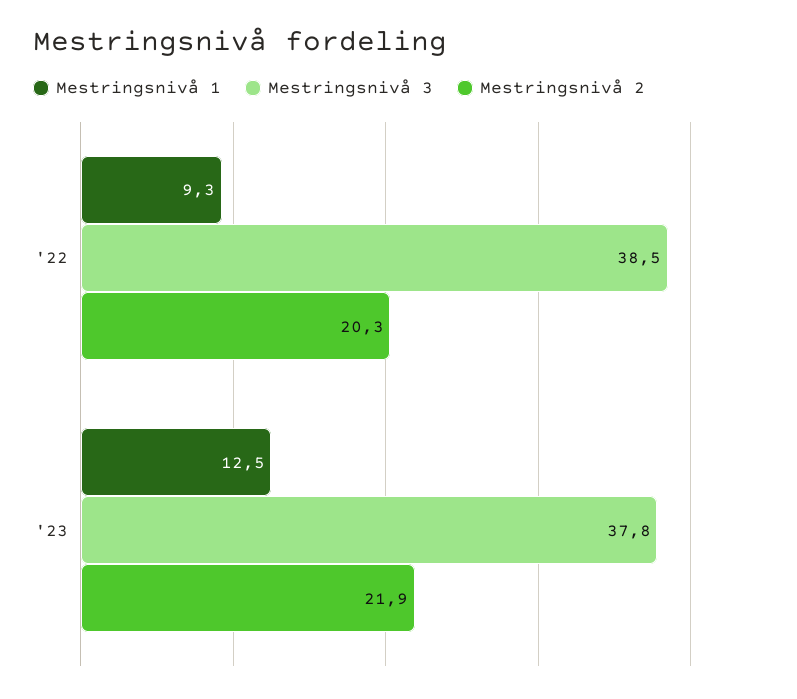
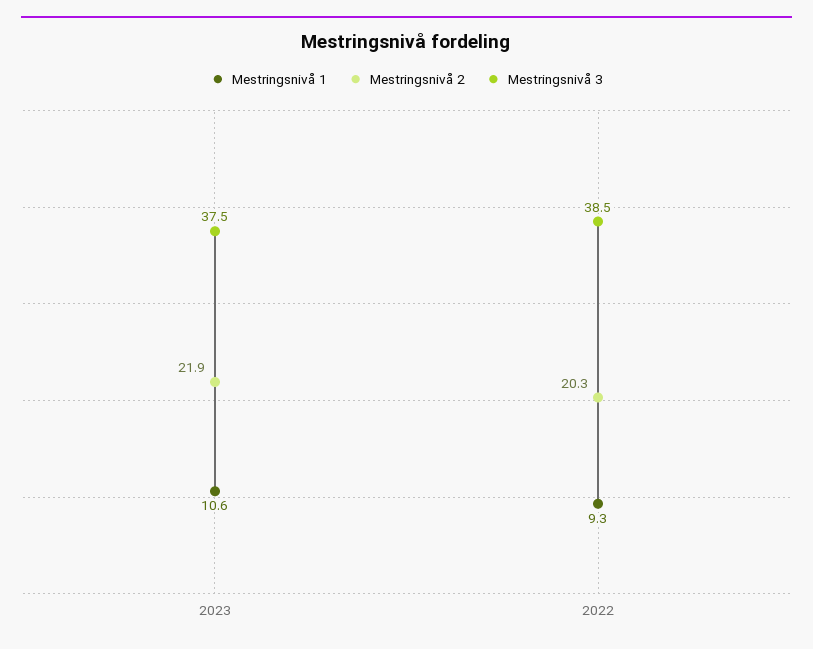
  {
    "Mestringsnivå 1": {
      "'22": 9.3,
-     "'23": 12.5
+     "'23": 10.6
    },
    "Mestringsnivå 3": {
      "'22": 38.5,
-     "'23": 37.8
+     "'23": 37.5
    },
    "Mestringsnivå 2": {
      "'22": 20.3,
      "'23": 21.9
    }
  }

